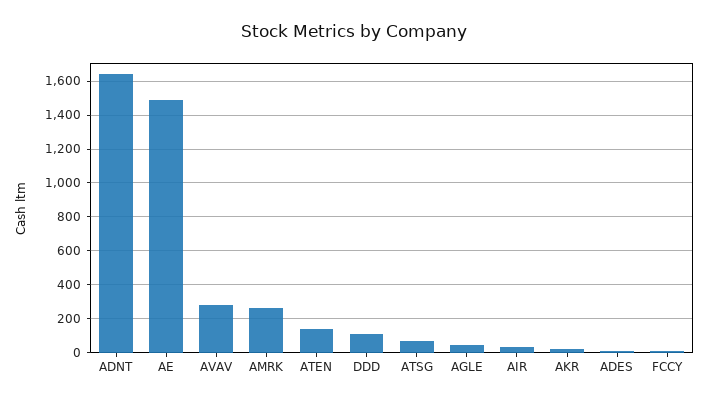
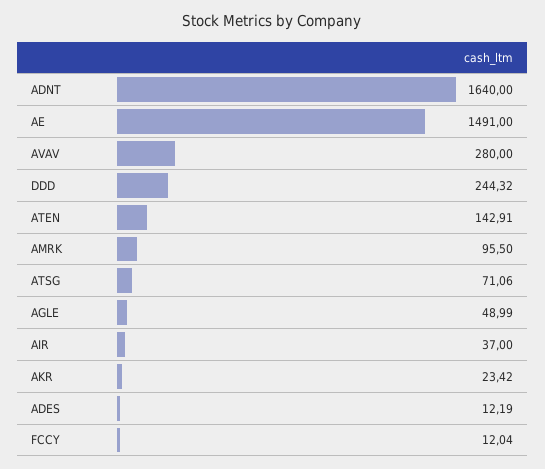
  {
    "ADNT": 1640,
    "AE": 1491,
    "AVAV": 280,
-   "AMRK": 250,
+   "AMRK": 95.5,
    "ATEN": 142.91,
-   "DDD": 100,
+   "DDD": 244.32,
    "ATSG": 71.06,
    "AGLE": 48.99,
    "AIR": 37,
    "AKR": 23.42,
    "ADES": 12.19,
    "FCCY": 12.04
  }

